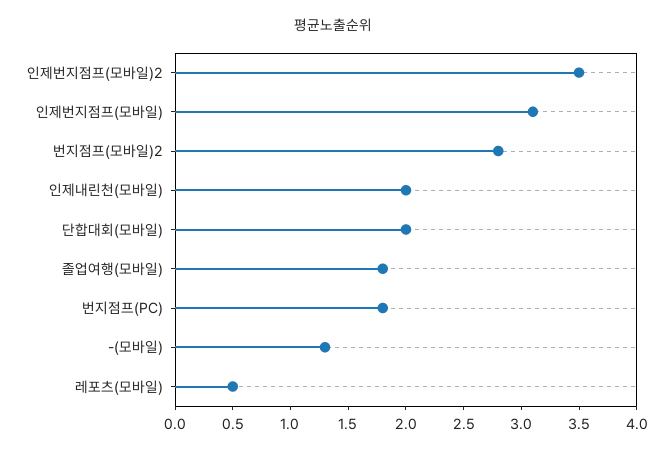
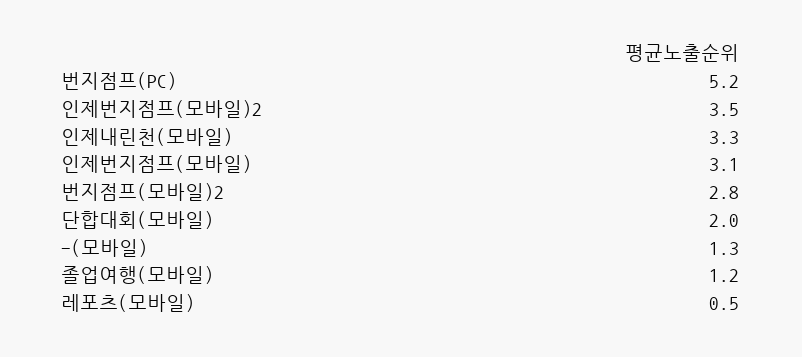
  {
    "인제번지점프(모바일)2": 3.5,
    "인제번지점프(모바일)": 3.1,
    "번지점프(모바일)2": 2.8,
-   "인제내린천(모바일)": 2,
+   "인제내린천(모바일)": 3.3,
    "단합대회(모바일)": 2,
-   "졸업여행(모바일)": 1.8,
+   "졸업여행(모바일)": 1.2,
-   "번지점프(PC)": 1.8,
+   "번지점프(PC)": 5.2,
    "-(모바일)": 1.3,
    "레포츠(모바일)": 0.5
  }

